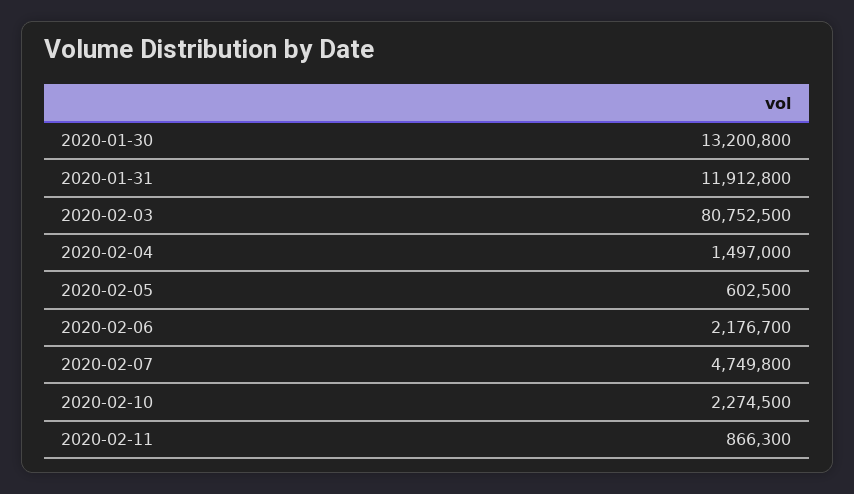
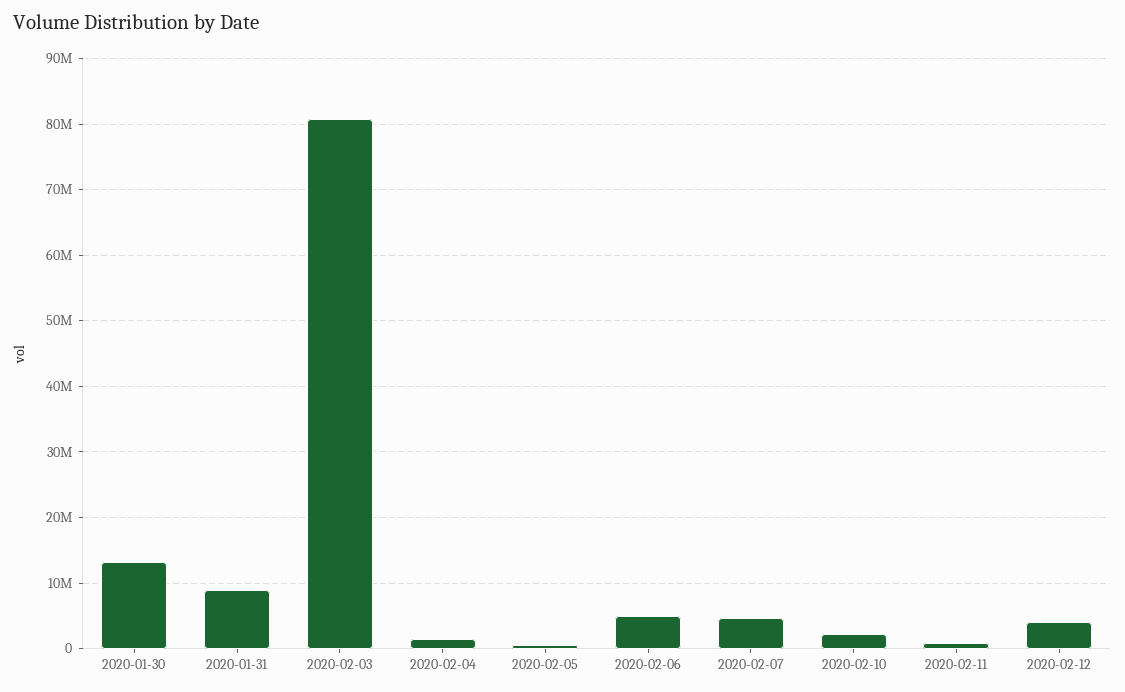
  {
    "2020-01-30": 13200800,
-   "2020-01-31": 11912800,
+   "2020-01-31": 9000000,
    "2020-02-03": 80752500,
    "2020-02-04": 1497000,
    "2020-02-05": 602500,
-   "2020-02-06": 2176700,
+   "2020-02-06": 5000000,
    "2020-02-07": 4749800,
    "2020-02-10": 2274500,
-   "2020-02-11": 866300
+   "2020-02-11": 866300,
+   "2020-02-12": 4000000
  }

